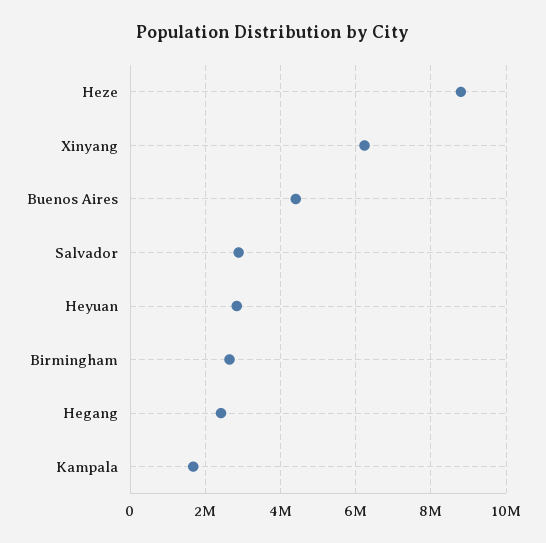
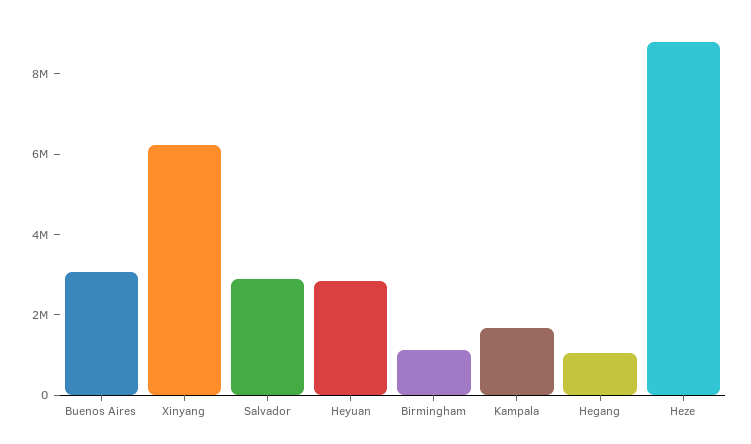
  {
    "Heze": 8800000,
    "Xinyang": 6200000,
-   "Buenos Aires": 4400000,
+   "Buenos Aires": 3000000,
    "Salvador": 2800000,
    "Heyuan": 2800000,
-   "Birmingham": 2600000,
+   "Birmingham": 1000000,
-   "Hegang": 2400000,
+   "Hegang": 1000000,
    "Kampala": 1600000
  }

